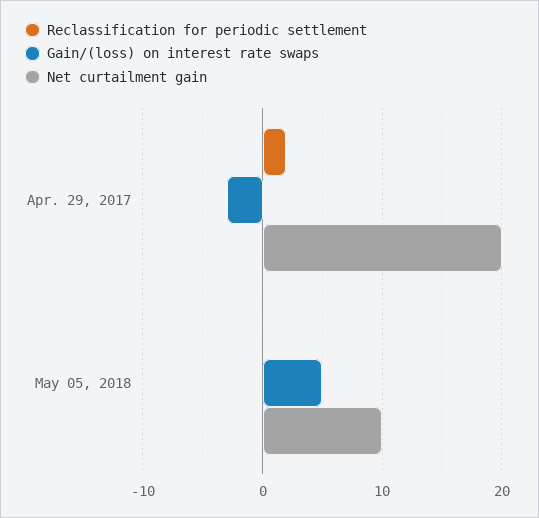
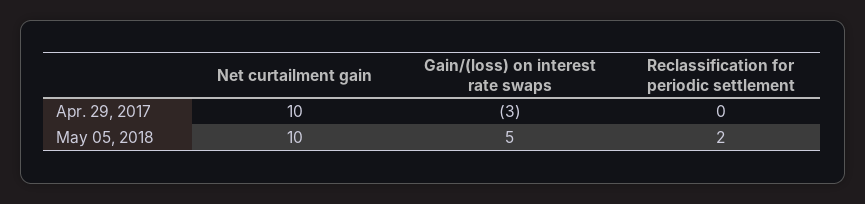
  {
    "Reclassification for periodic settlement": {
-     "Apr. 29, 2017": 2,
+     "Apr. 29, 2017": 0,
-     "May 05, 2018": 0
+     "May 05, 2018": 2
    },
    "Gain/(loss) on interest rate swaps": {
      "Apr. 29, 2017": -3,
      "May 05, 2018": 5
    },
    "Net curtailment gain": {
-     "Apr. 29, 2017": 20,
+     "Apr. 29, 2017": 10,
      "May 05, 2018": 10
    }
  }

